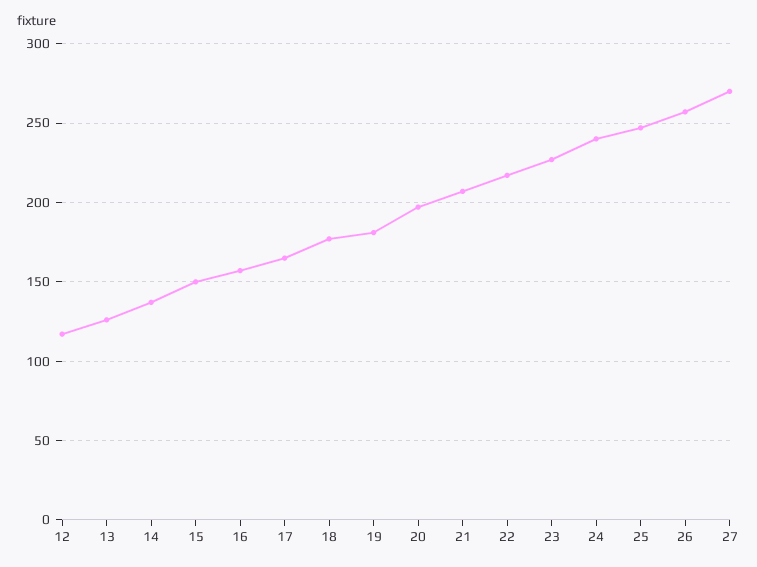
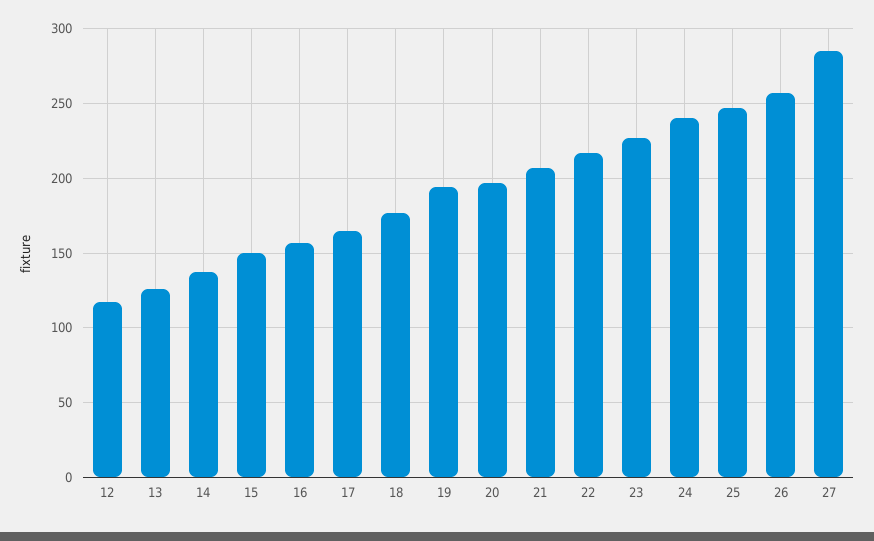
  {
    "12": 115,
    "13": 125,
    "14": 135,
    "15": 150,
    "16": 155,
    "17": 165,
    "18": 175,
-   "19": 180,
+   "19": 195,
    "20": 195,
    "21": 205,
    "22": 215,
    "23": 225,
    "24": 240,
    "25": 245,
    "26": 255,
-   "27": 270
+   "27": 285
  }

